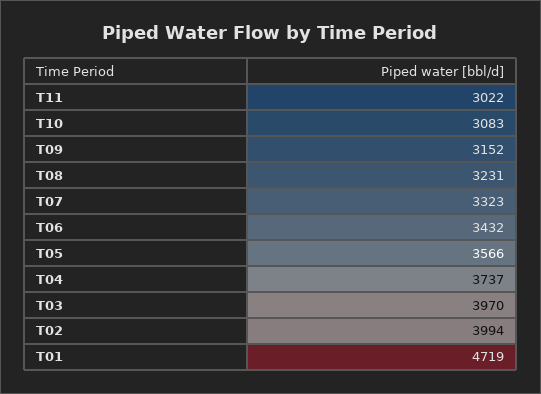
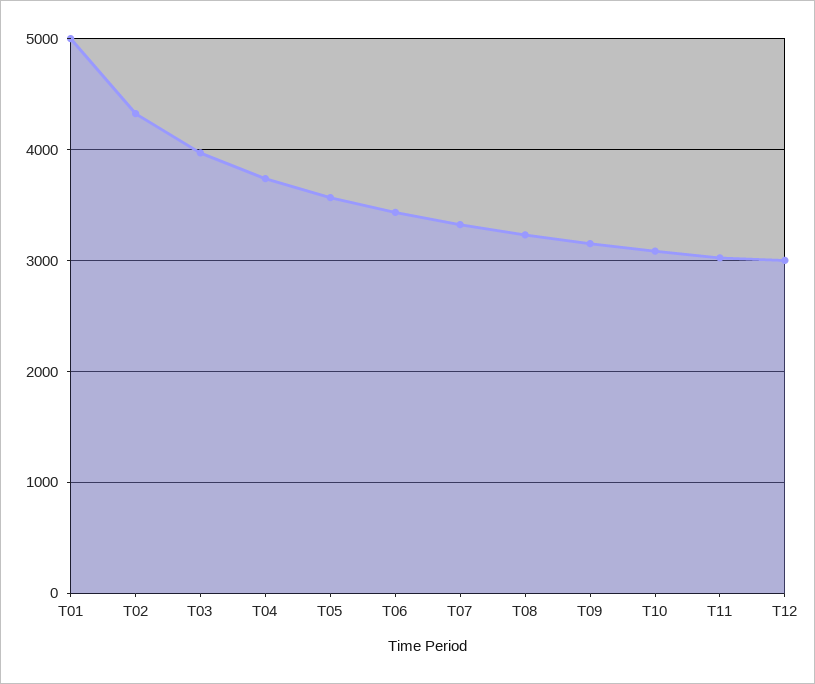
  {
    "T11": 3022,
    "T10": 3083,
    "T09": 3152,
    "T08": 3231,
    "T07": 3323,
    "T06": 3432,
    "T05": 3566,
    "T04": 3737,
    "T03": 3970,
-   "T02": 3994,
+   "T02": 4300,
-   "T01": 4719
+   "T01": 5000,
+   "T12": 3000
  }

